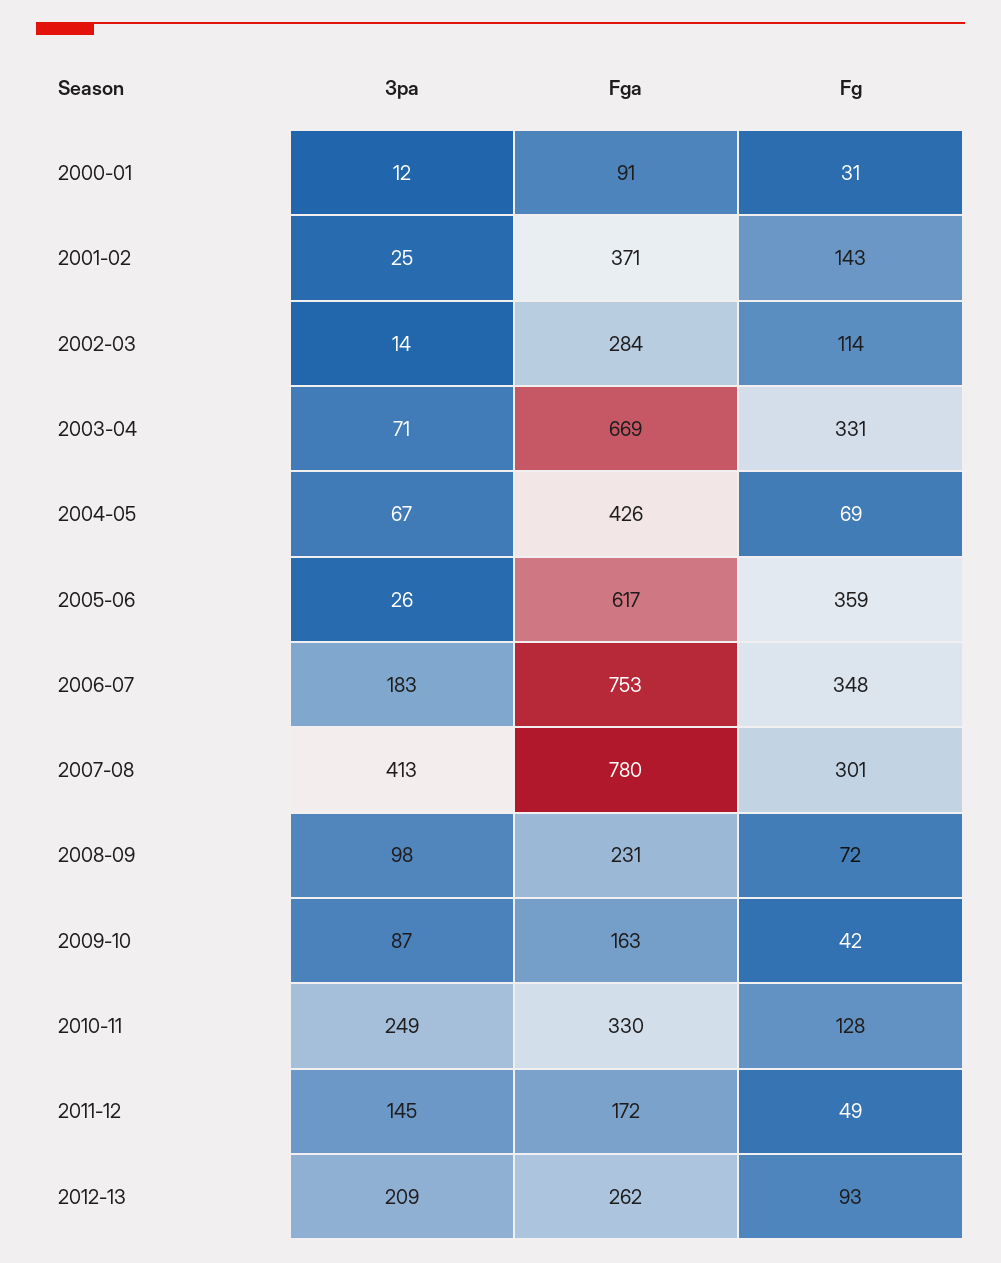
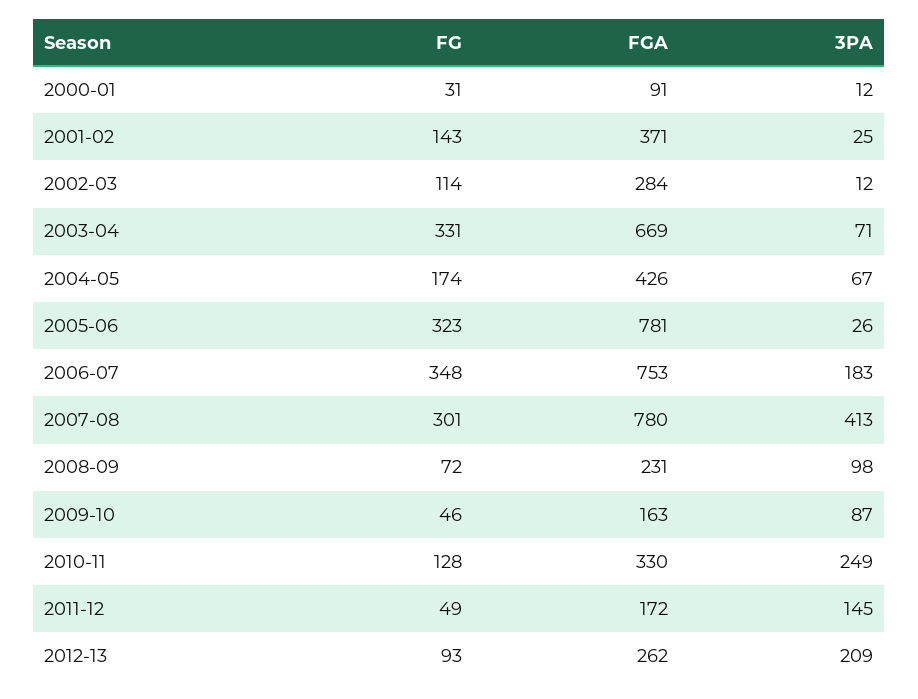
  {
    "3pa": {
      "2000-01": 12,
      "2001-02": 25,
-     "2002-03": 14,
+     "2002-03": 12,
      "2003-04": 71,
      "2004-05": 67,
      "2005-06": 26,
      "2006-07": 183,
      "2007-08": 413,
      "2008-09": 98,
      "2009-10": 87,
      "2010-11": 249,
      "2011-12": 145,
      "2012-13": 209
    },
    "Fga": {
      "2000-01": 91,
      "2001-02": 371,
      "2002-03": 284,
      "2003-04": 669,
      "2004-05": 426,
-     "2005-06": 617,
+     "2005-06": 781,
      "2006-07": 753,
      "2007-08": 780,
      "2008-09": 231,
      "2009-10": 163,
      "2010-11": 330,
      "2011-12": 172,
      "2012-13": 262
    },
    "Fg": {
      "2000-01": 31,
      "2001-02": 143,
      "2002-03": 114,
      "2003-04": 331,
-     "2004-05": 69,
+     "2004-05": 174,
-     "2005-06": 359,
+     "2005-06": 323,
      "2006-07": 348,
      "2007-08": 301,
      "2008-09": 72,
-     "2009-10": 42,
+     "2009-10": 46,
      "2010-11": 128,
      "2011-12": 49,
      "2012-13": 93
    }
  }

